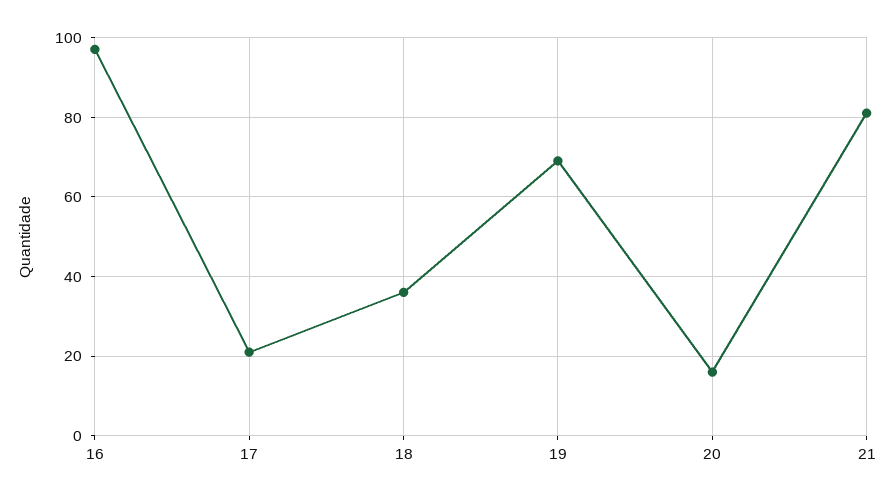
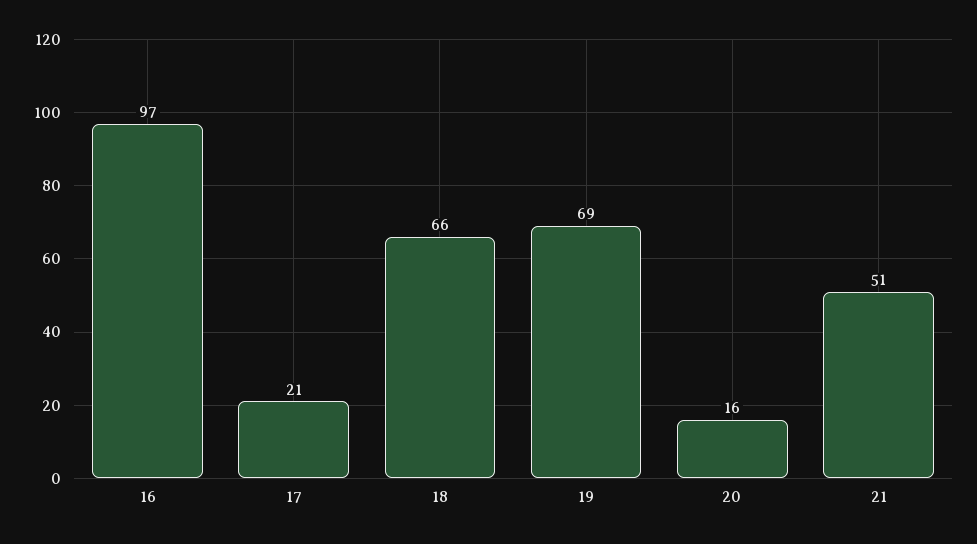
  {
    "16": 97,
    "17": 21,
-   "18": 35,
+   "18": 66,
    "19": 69,
    "20": 16,
-   "21": 80
+   "21": 51
  }

